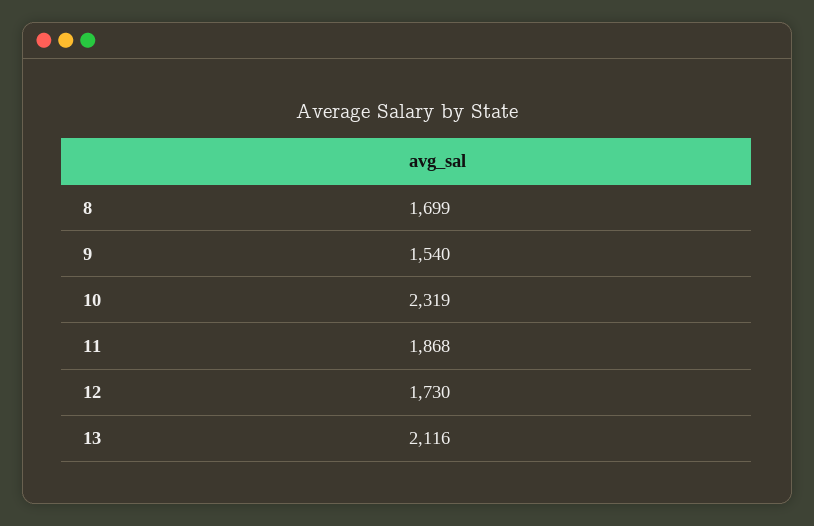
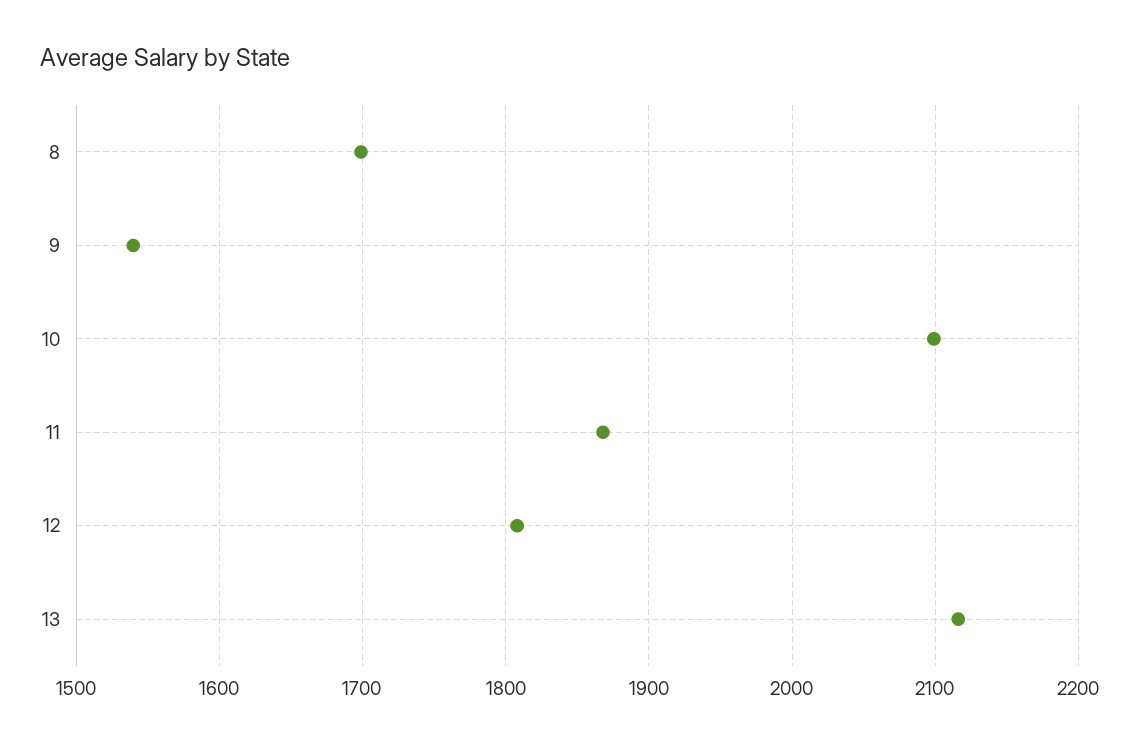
  {
    "8": 1699,
    "9": 1540,
-   "10": 2319,
+   "10": 2100,
    "11": 1868,
-   "12": 1730,
+   "12": 1810,
    "13": 2116
  }

